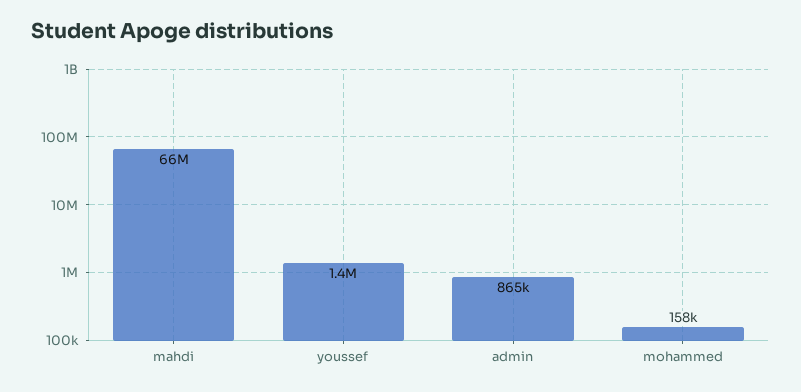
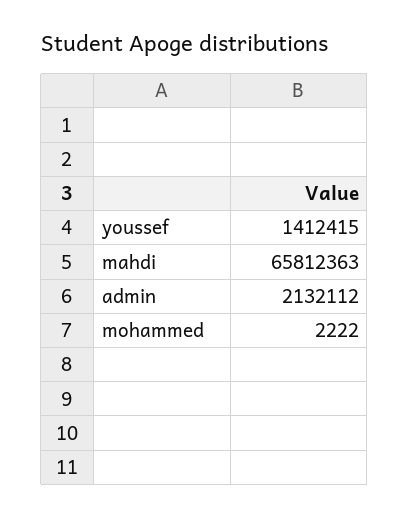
  {
    "mahdi": 65812363,
    "youssef": 1412415,
-   "admin": 865000,
+   "admin": 2132112,
-   "mohammed": 158000
+   "mohammed": 2222
  }

